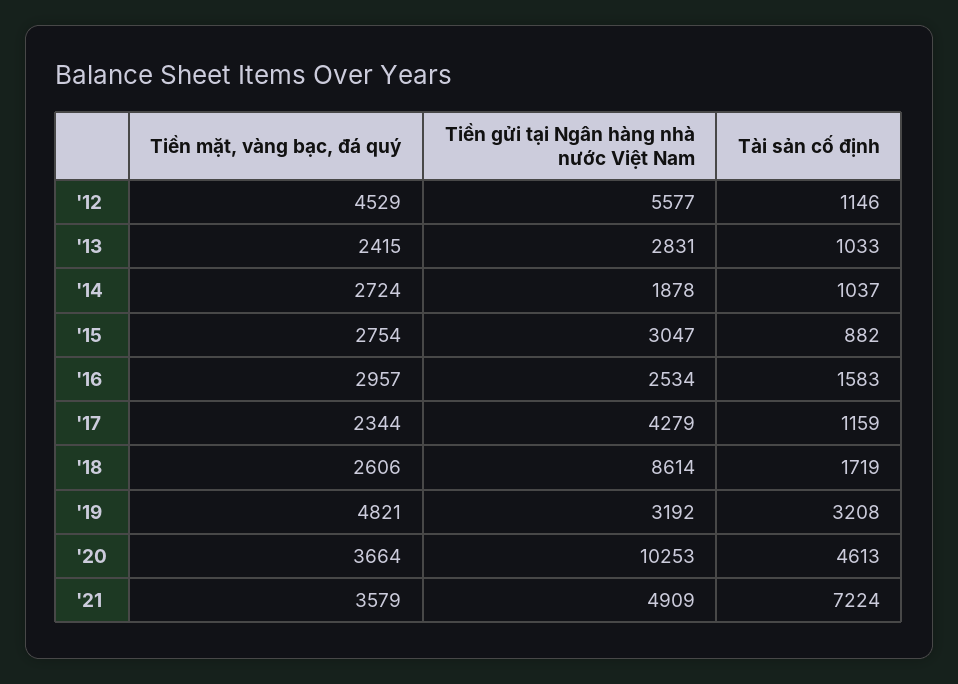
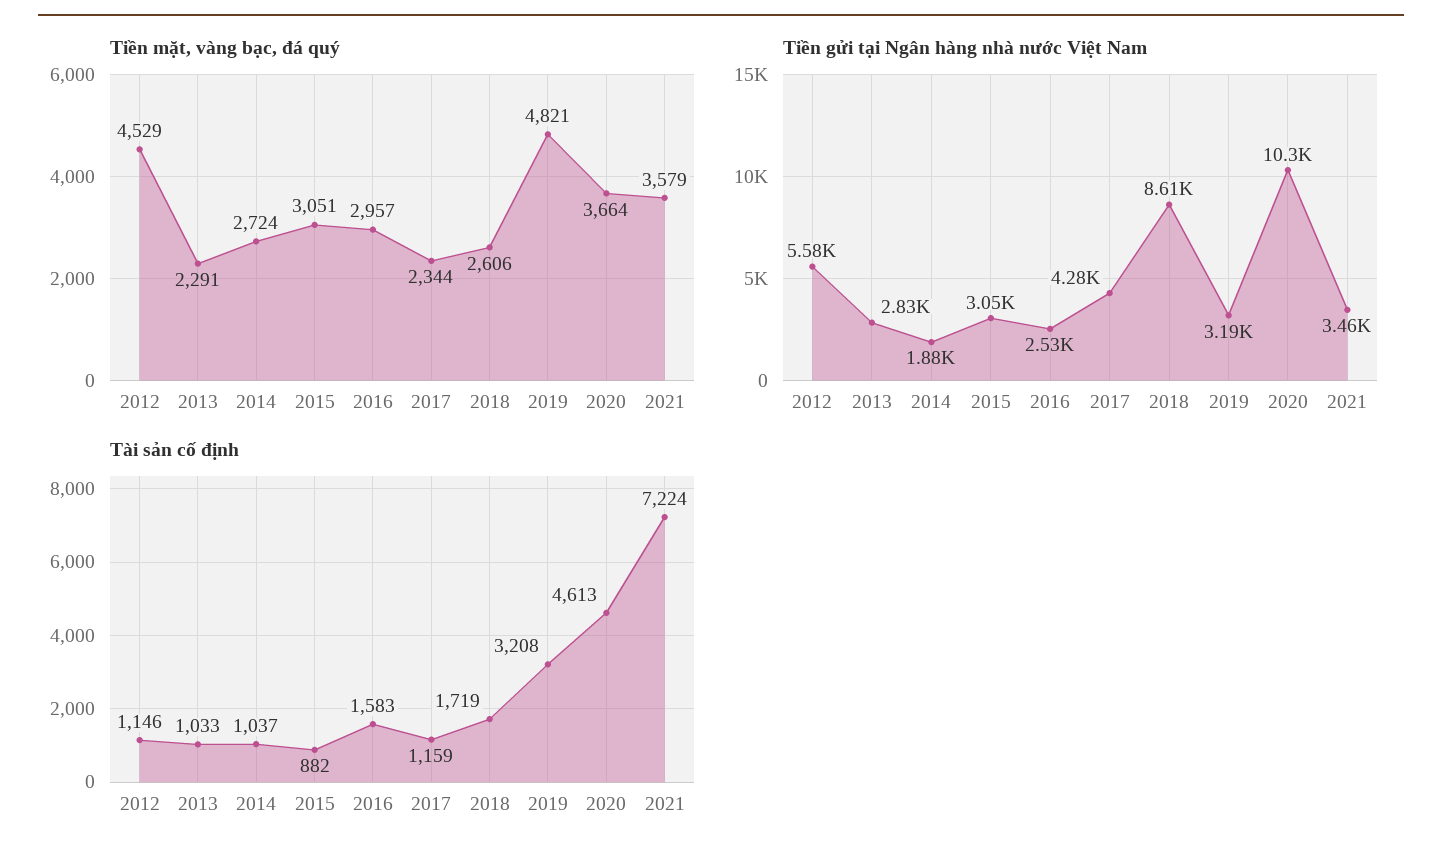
  {
    "Tiền mặt, vàng bạc, đá quý": {
      "'12": 4529,
-     "'13": 2415,
+     "'13": 2291,
      "'14": 2724,
-     "'15": 2754,
+     "'15": 3051,
      "'16": 2957,
      "'17": 2344,
      "'18": 2606,
      "'19": 4821,
      "'20": 3664,
      "'21": 3579
    },
    "Tiền gửi tại Ngân hàng nhà nước Việt Nam": {
      "'12": 5577,
      "'13": 2831,
      "'14": 1878,
      "'15": 3047,
      "'16": 2534,
      "'17": 4279,
      "'18": 8614,
      "'19": 3192,
      "'20": 10253,
-     "'21": 4909
+     "'21": 3460
    },
    "Tài sản cố định": {
      "'12": 1146,
      "'13": 1033,
      "'14": 1037,
      "'15": 882,
      "'16": 1583,
      "'17": 1159,
      "'18": 1719,
      "'19": 3208,
      "'20": 4613,
      "'21": 7224
    }
  }

